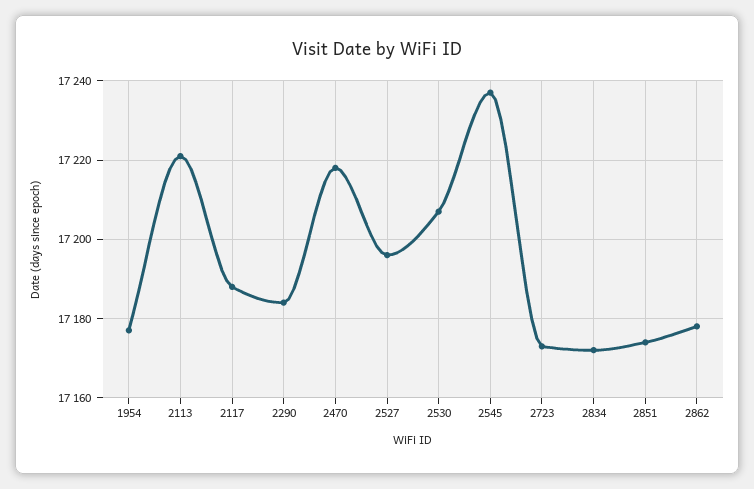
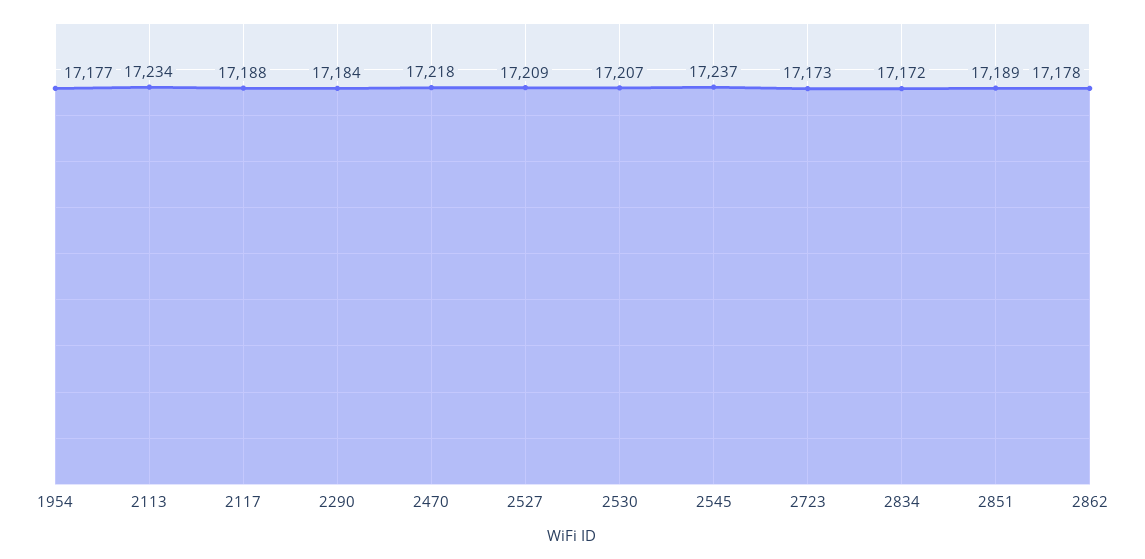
  {
    "1954": 17177,
-   "2113": 17220,
+   "2113": 17234,
    "2117": 17188,
    "2290": 17184,
    "2470": 17218,
-   "2527": 17195,
+   "2527": 17209,
    "2530": 17207,
    "2545": 17237,
    "2723": 17173,
    "2834": 17172,
-   "2851": 17175,
+   "2851": 17189,
    "2862": 17178
  }

